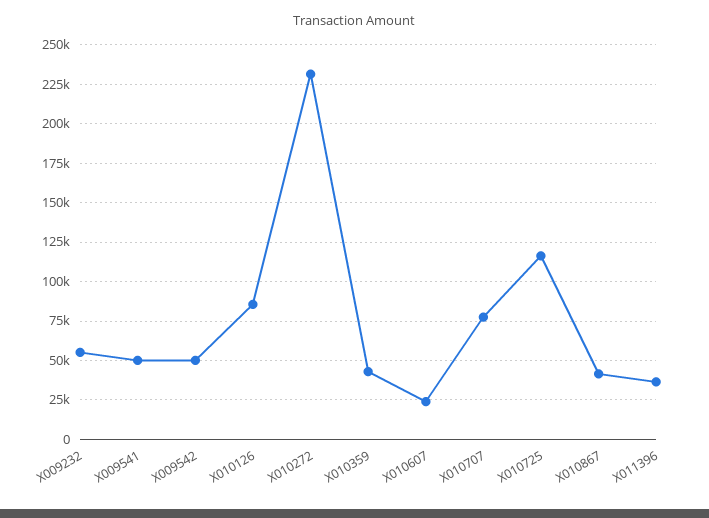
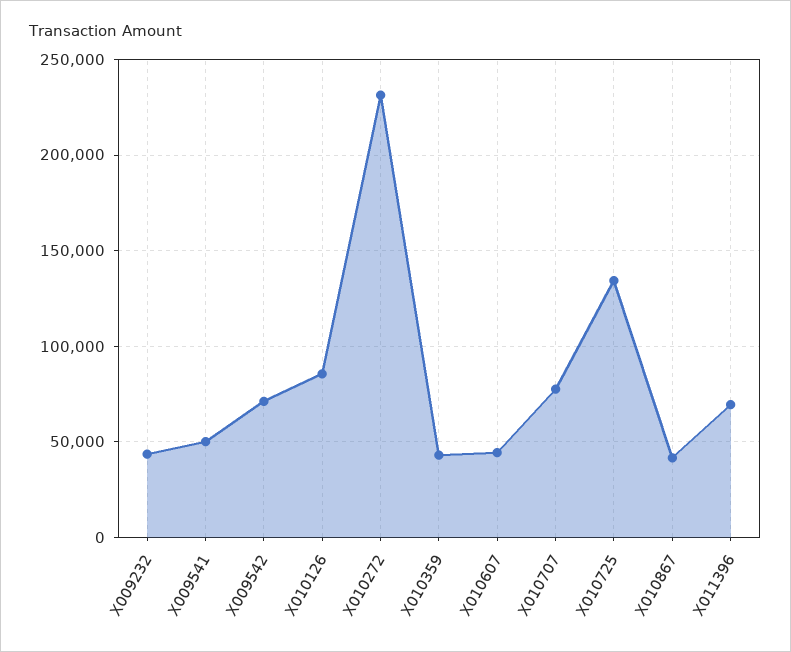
  {
-   "X009232": 55000,
+   "X009232": 45000,
    "X009541": 50000,
-   "X009542": 50000,
+   "X009542": 70000,
    "X010126": 85000,
    "X010272": 230000,
    "X010359": 45000,
-   "X010607": 25000,
+   "X010607": 45000,
    "X010707": 80000,
-   "X010725": 115000,
+   "X010725": 135000,
    "X010867": 40000,
-   "X011396": 35000
+   "X011396": 70000
  }

